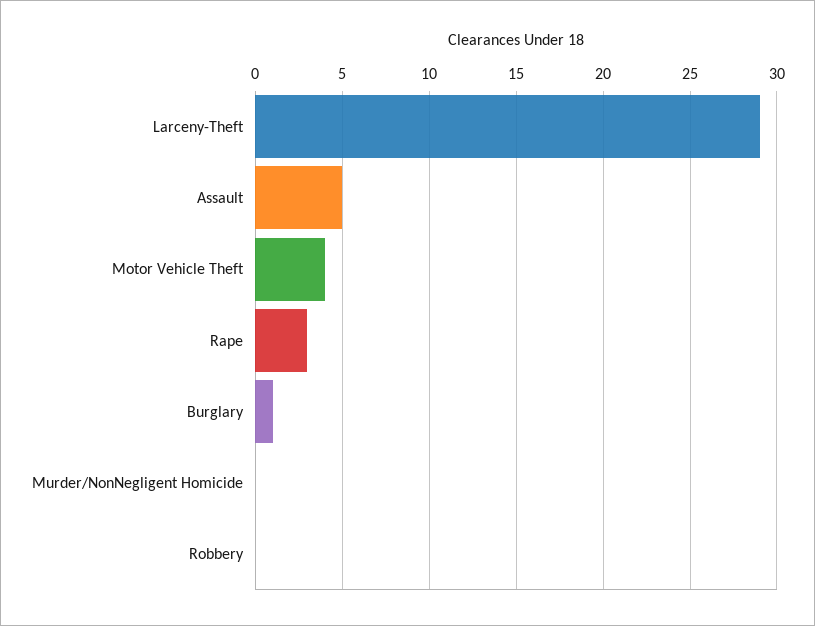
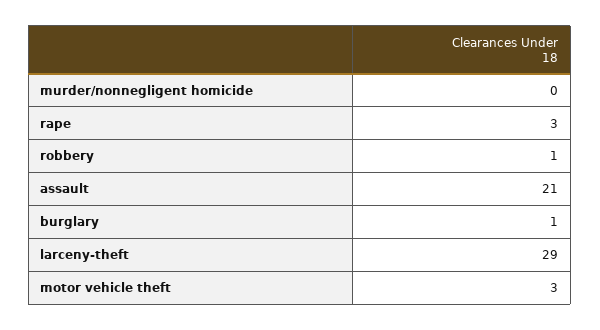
  {
    "Larceny-Theft": 29,
-   "Assault": 5,
+   "Assault": 21,
-   "Motor Vehicle Theft": 4,
+   "Motor Vehicle Theft": 3,
    "Rape": 3,
    "Burglary": 1,
    "Murder/NonNegligent Homicide": 0,
-   "Robbery": 0
+   "Robbery": 1
  }

